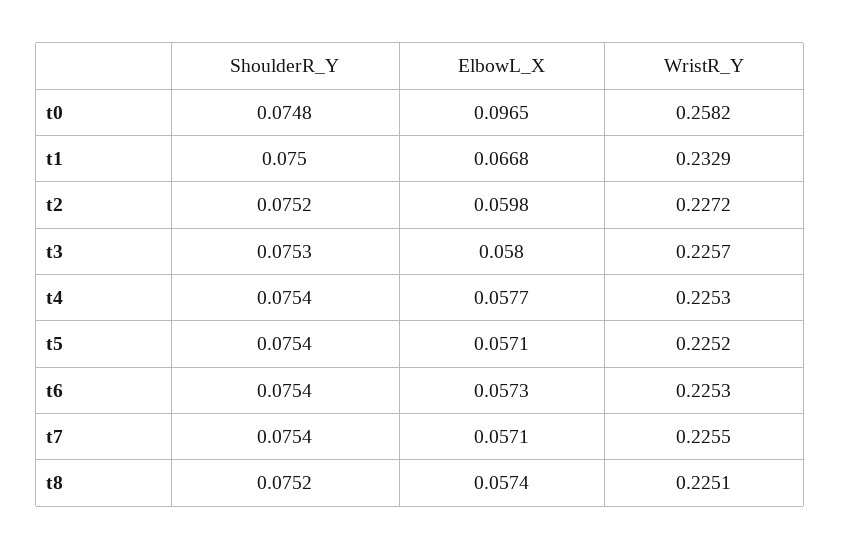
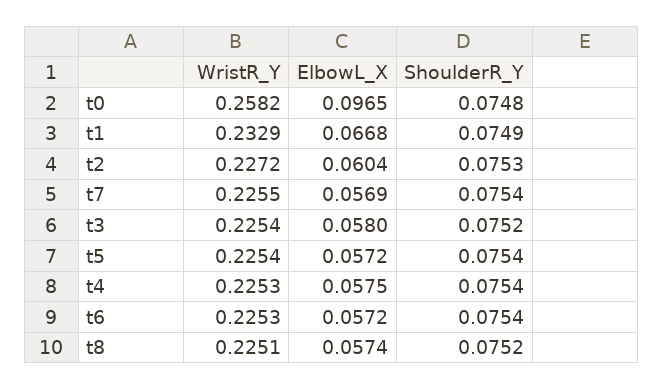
  {
    "ShoulderR_Y": {
      "t0": 0.0748,
-     "t1": 0.075,
+     "t1": 0.0749,
-     "t2": 0.0752,
+     "t2": 0.0753,
-     "t3": 0.0753,
+     "t3": 0.0752,
      "t4": 0.0754,
      "t5": 0.0754,
      "t6": 0.0754,
      "t7": 0.0754,
      "t8": 0.0752
    },
    "ElbowL_X": {
      "t0": 0.0965,
      "t1": 0.0668,
-     "t2": 0.0598,
+     "t2": 0.0604,
      "t3": 0.058,
-     "t4": 0.0577,
+     "t4": 0.0575,
-     "t5": 0.0571,
+     "t5": 0.0572,
-     "t6": 0.0573,
+     "t6": 0.0572,
-     "t7": 0.0571,
+     "t7": 0.0569,
      "t8": 0.0574
    },
    "WristR_Y": {
      "t0": 0.2582,
      "t1": 0.2329,
      "t2": 0.2272,
-     "t3": 0.2257,
+     "t3": 0.2254,
      "t4": 0.2253,
-     "t5": 0.2252,
+     "t5": 0.2254,
      "t6": 0.2253,
      "t7": 0.2255,
      "t8": 0.2251
    }
  }

